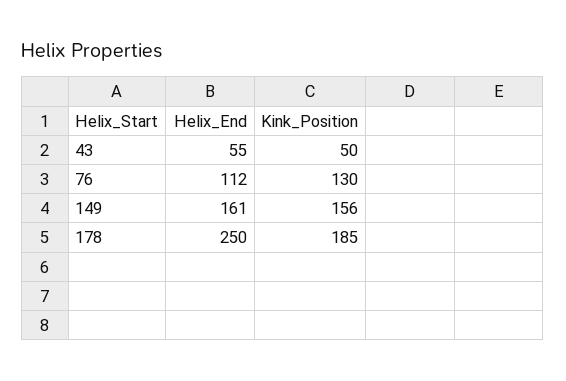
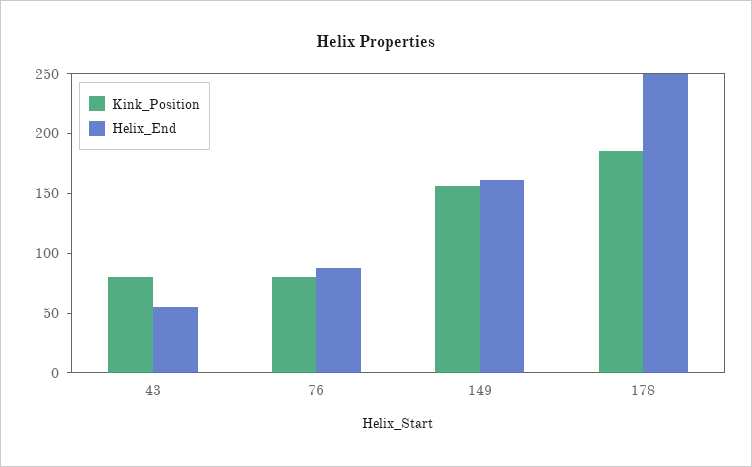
  {
    "Helix_End": {
      "43": 55,
-     "76": 112,
+     "76": 90,
      "149": 161,
      "178": 250
    },
    "Kink_Position": {
-     "43": 50,
+     "43": 80,
-     "76": 130,
+     "76": 80,
      "149": 156,
      "178": 185
    }
  }

